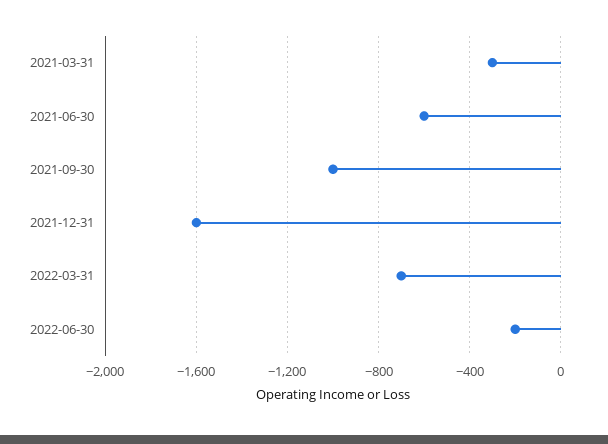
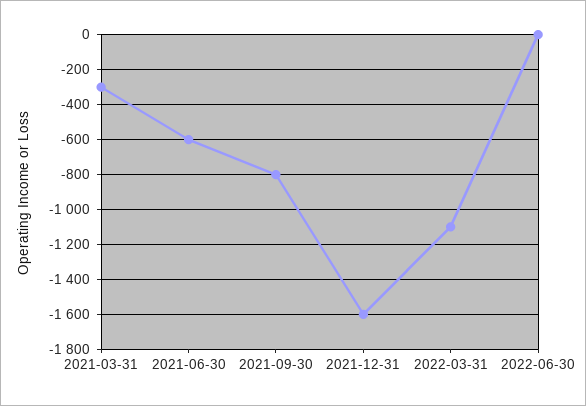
  {
    "2021-03-31": -300,
    "2021-06-30": -600,
-   "2021-09-30": -1000,
+   "2021-09-30": -800,
    "2021-12-31": -1600,
-   "2022-03-31": -700,
+   "2022-03-31": -1100,
-   "2022-06-30": -200
+   "2022-06-30": 0
  }

